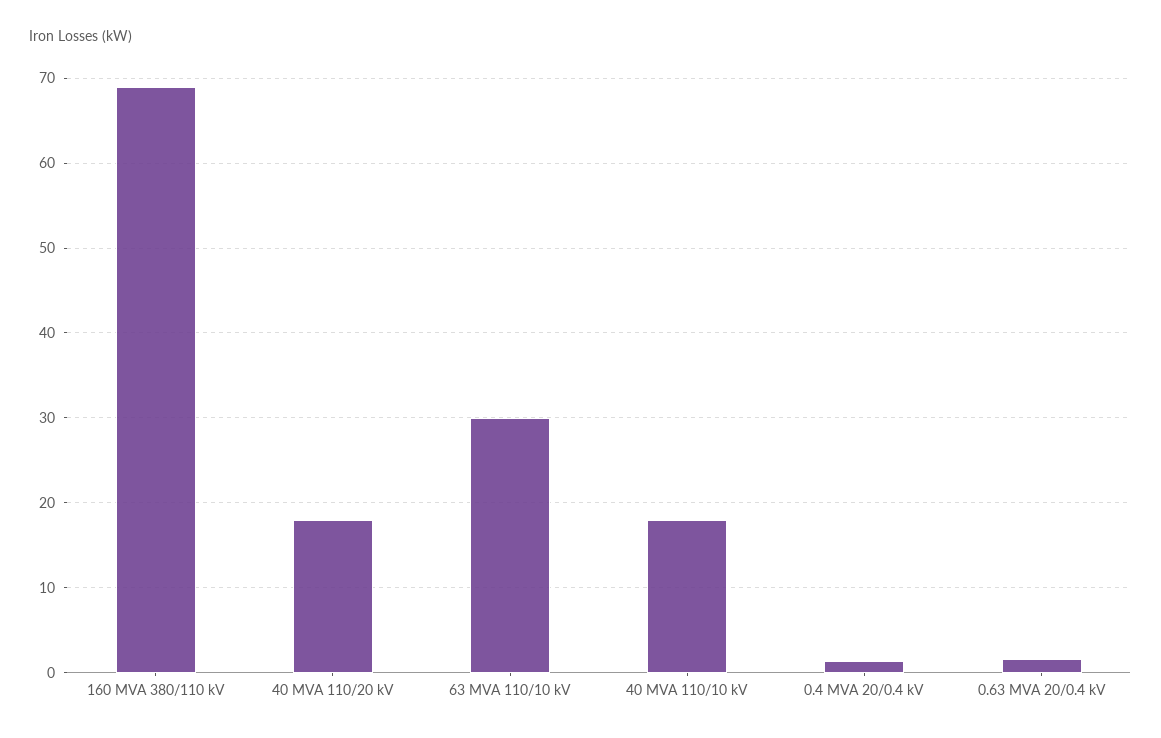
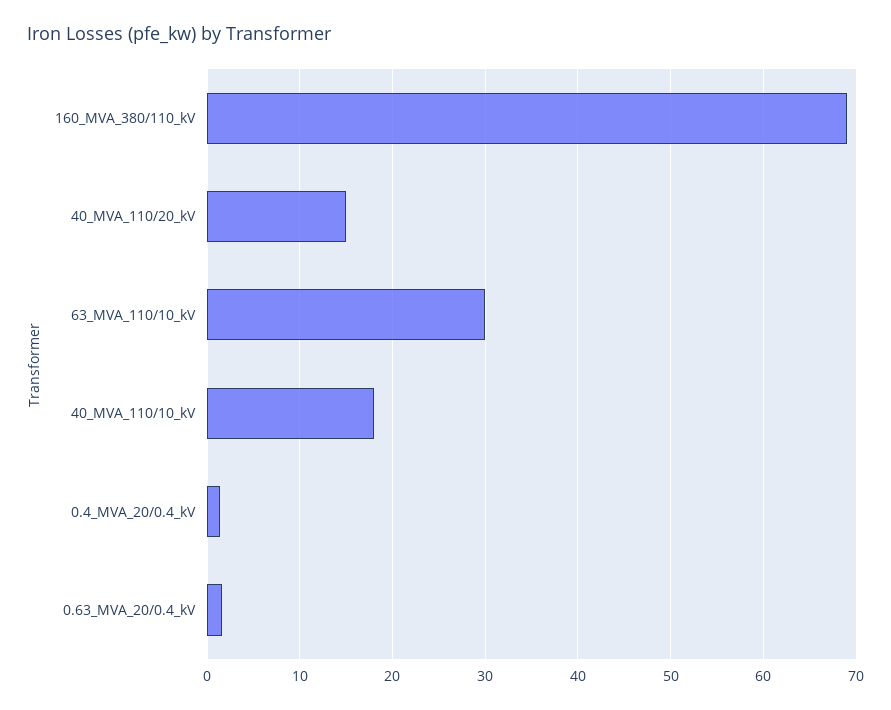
  {
    "160 MVA 380/110 kV": 69,
-   "40 MVA 110/20 kV": 18,
+   "40 MVA 110/20 kV": 15,
    "63 MVA 110/10 kV": 30,
    "40 MVA 110/10 kV": 18,
    "0.4 MVA 20/0.4 kV": 1,
    "0.63 MVA 20/0.4 kV": 2
  }

